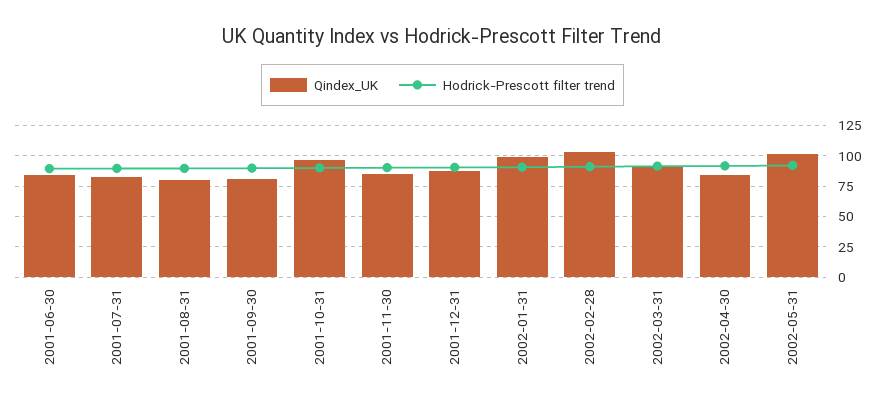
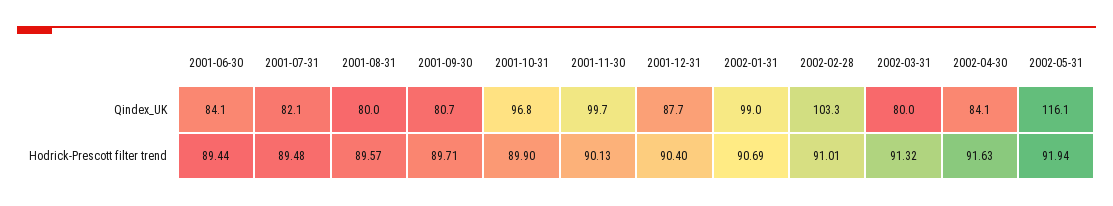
  {
    "Qindex_UK": {
      "2001-06-30": 84.1,
      "2001-07-31": 82.1,
      "2001-08-31": 80,
      "2001-09-30": 80.7,
      "2001-10-31": 96.8,
-     "2001-11-30": 85,
+     "2001-11-30": 99.7,
      "2001-12-31": 87.7,
      "2002-01-31": 99,
      "2002-02-28": 103.3,
-     "2002-03-31": 90,
+     "2002-03-31": 80,
      "2002-04-30": 84.1,
-     "2002-05-31": 100
+     "2002-05-31": 116.1
    },
    "Hodrick-Prescott filter trend": {
      "2001-06-30": 89.44,
      "2001-07-31": 89.48,
      "2001-08-31": 89.57,
      "2001-09-30": 89.71,
      "2001-10-31": 89.9,
      "2001-11-30": 90.13,
      "2001-12-31": 90.4,
      "2002-01-31": 90.69,
      "2002-02-28": 91.01,
      "2002-03-31": 91.32,
      "2002-04-30": 91.63,
      "2002-05-31": 91.94
    }
  }

